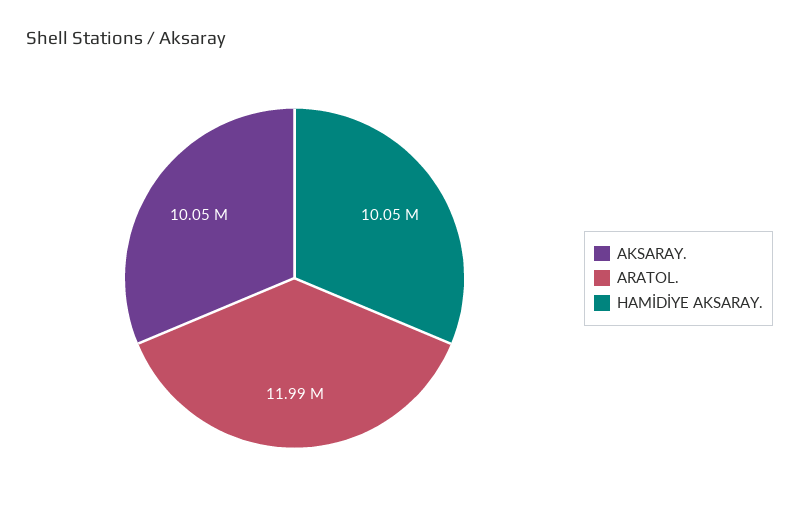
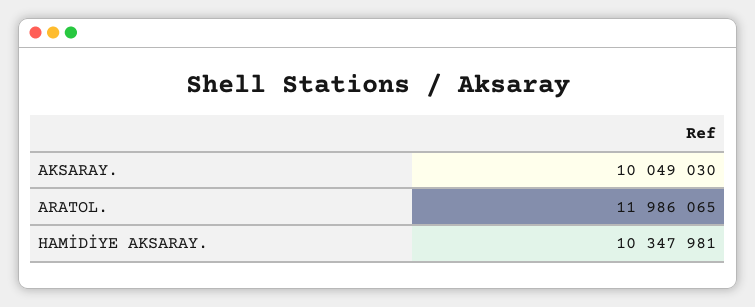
  {
    "AKSARAY.": 10049030,
    "ARATOL.": 11986065,
-   "HAMİDİYE AKSARAY.": 10050000
+   "HAMİDİYE AKSARAY.": 10347981
  }

